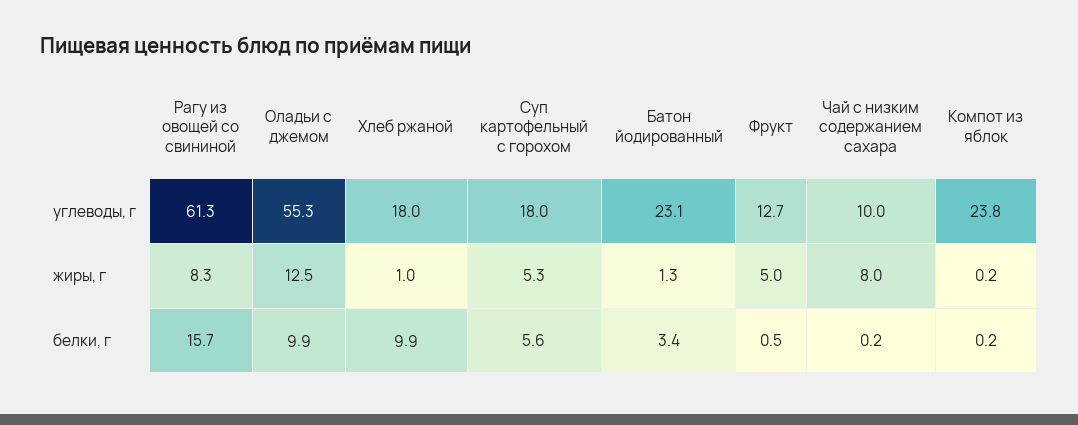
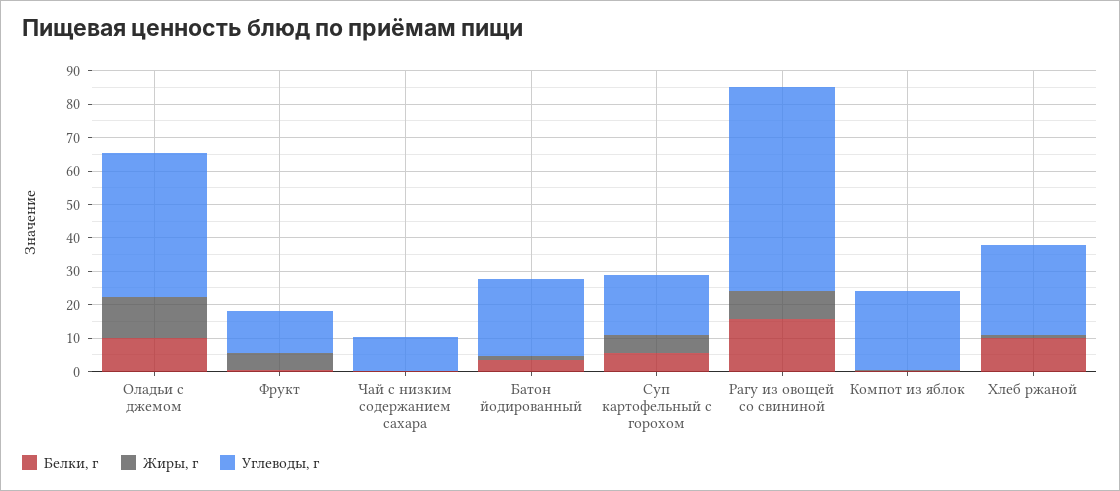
  {
    "углеводы, г": {
      "Рагу из овощей со свининой": 61.3,
-     "Оладьи с джемом": 55.3,
+     "Оладьи с джемом": 42.5,
-     "Хлеб ржаной": 18,
+     "Хлеб ржаной": 27.5,
      "Суп картофельный с горохом": 18,
      "Батон йодированный": 23.1,
      "Фрукт": 12.7,
      "Чай с низким содержанием сахара": 10,
      "Компот из яблок": 23.8
    },
    "жиры, г": {
      "Рагу из овощей со свининой": 8.3,
      "Оладьи с джемом": 12.5,
      "Хлеб ржаной": 1,
      "Суп картофельный с горохом": 5.3,
      "Батон йодированный": 1.3,
      "Фрукт": 5,
-     "Чай с низким содержанием сахара": 8,
+     "Чай с низким содержанием сахара": 0,
      "Компот из яблок": 0.2
    },
    "белки, г": {
      "Рагу из овощей со свининой": 15.7,
      "Оладьи с джемом": 9.9,
      "Хлеб ржаной": 9.9,
      "Суп картофельный с горохом": 5.6,
      "Батон йодированный": 3.4,
      "Фрукт": 0.5,
      "Чай с низким содержанием сахара": 0.2,
      "Компот из яблок": 0.2
    }
  }

